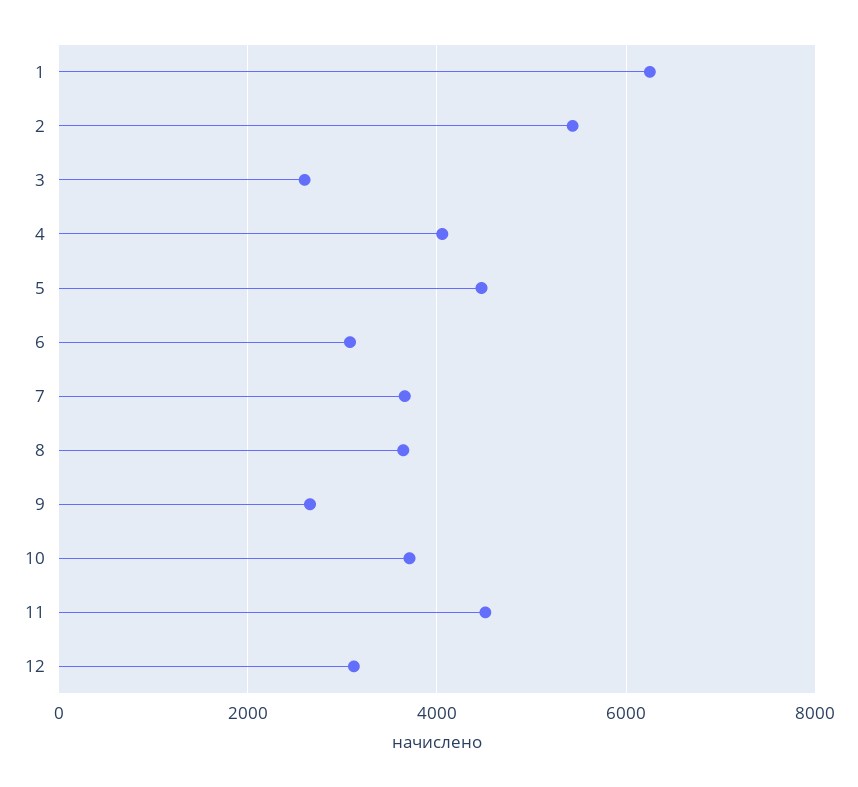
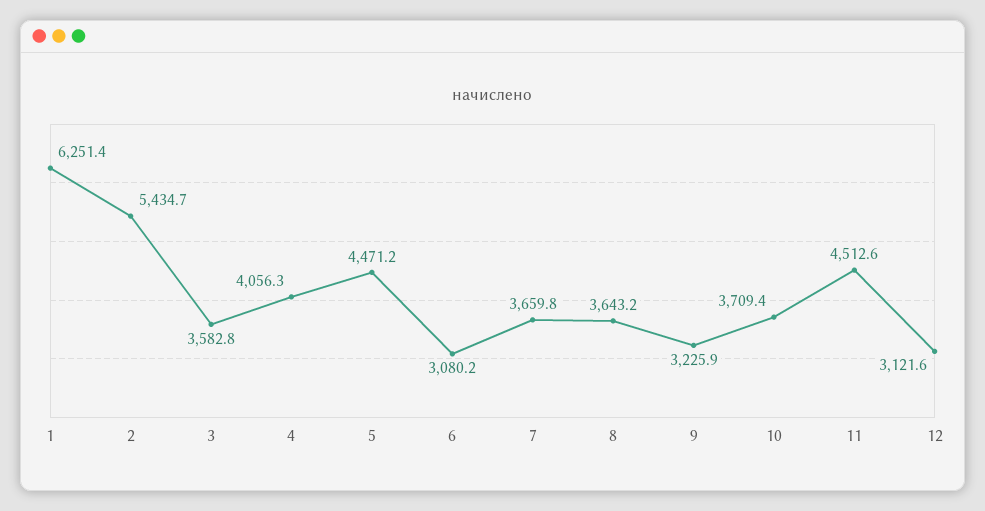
  {
    "1": 6251.4,
    "2": 5434.7,
-   "3": 2600,
+   "3": 3582.8,
    "4": 4056.3,
    "5": 4471.2,
    "6": 3080.2,
    "7": 3659.8,
    "8": 3643.2,
-   "9": 2600,
+   "9": 3225.9,
    "10": 3709.4,
    "11": 4512.6,
    "12": 3121.6
  }

